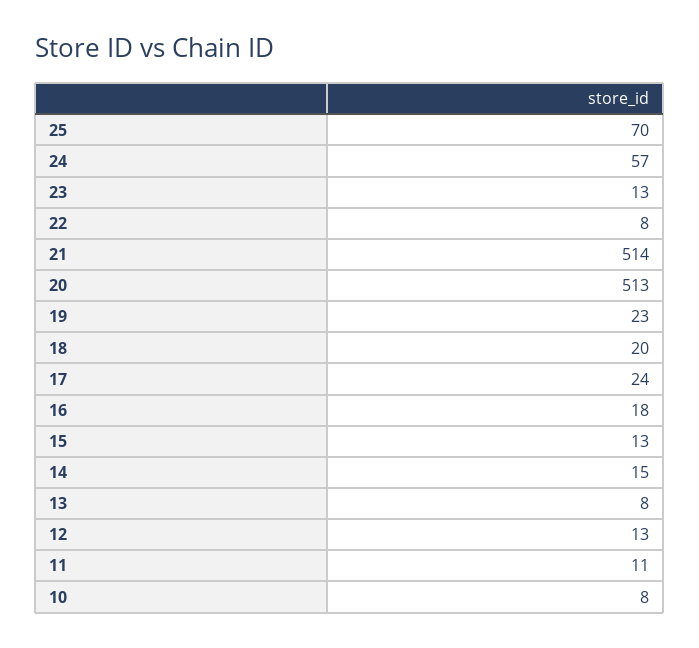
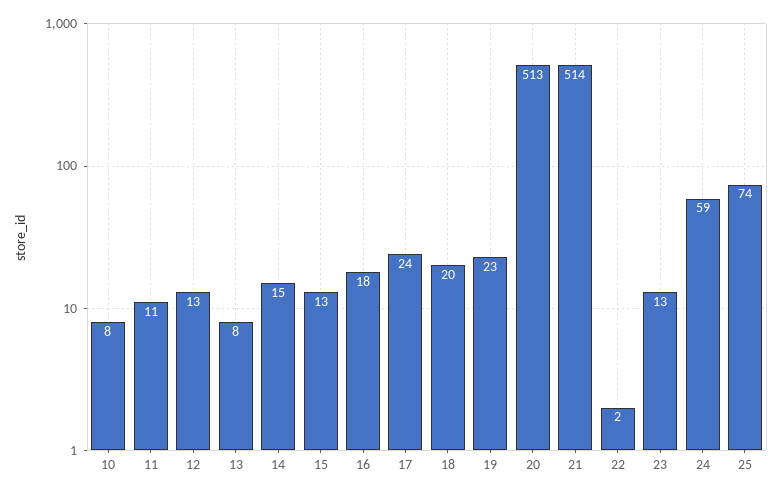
  {
-   "25": 70,
+   "25": 74,
-   "24": 57,
+   "24": 59,
    "23": 13,
-   "22": 8,
+   "22": 2,
    "21": 514,
    "20": 513,
    "19": 23,
    "18": 20,
    "17": 24,
    "16": 18,
    "15": 13,
    "14": 15,
    "13": 8,
    "12": 13,
    "11": 11,
    "10": 8
  }

